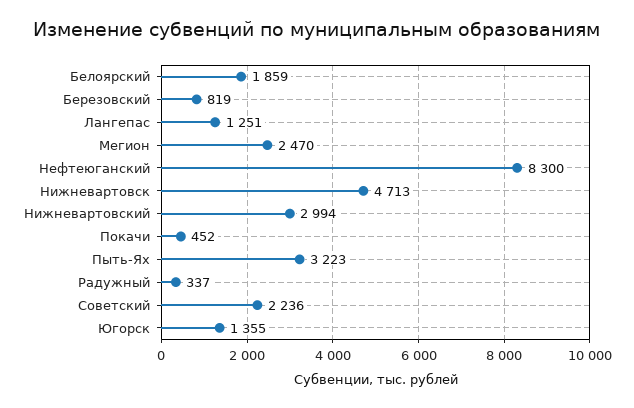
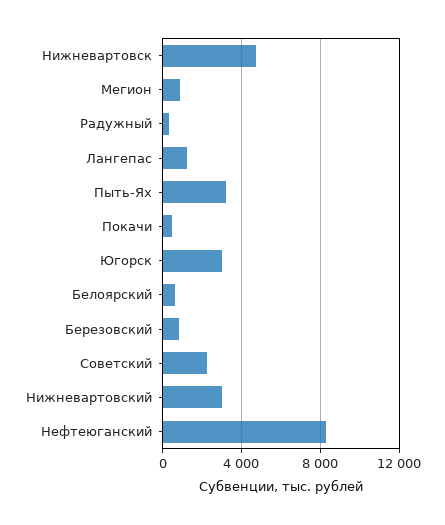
  {
-   "Белоярский": 1859,
+   "Белоярский": 500,
    "Березовский": 819,
    "Лангепас": 1251,
-   "Мегион": 2470,
+   "Мегион": 1000,
    "Нефтеюганский": 8300,
    "Нижневартовск": 4713,
    "Нижневартовский": 2994,
    "Покачи": 452,
    "Пыть-Ях": 3223,
    "Радужный": 337,
    "Советский": 2236,
-   "Югорск": 1355
+   "Югорск": 3000
  }

